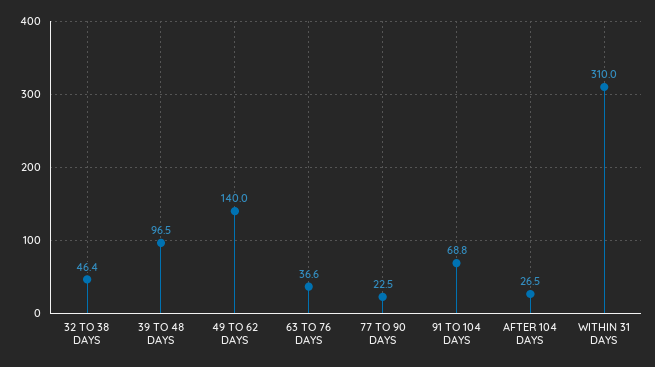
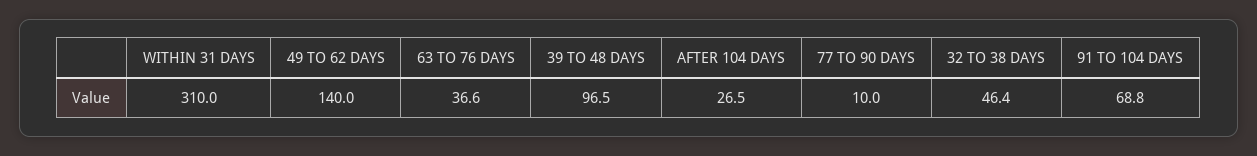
  {
    "32 TO 38 DAYS": 46.4,
    "39 TO 48 DAYS": 96.5,
    "49 TO 62 DAYS": 140,
    "63 TO 76 DAYS": 36.6,
-   "77 TO 90 DAYS": 22.5,
+   "77 TO 90 DAYS": 10,
    "91 TO 104 DAYS": 68.8,
    "AFTER 104 DAYS": 26.5,
    "WITHIN 31 DAYS": 310
  }

